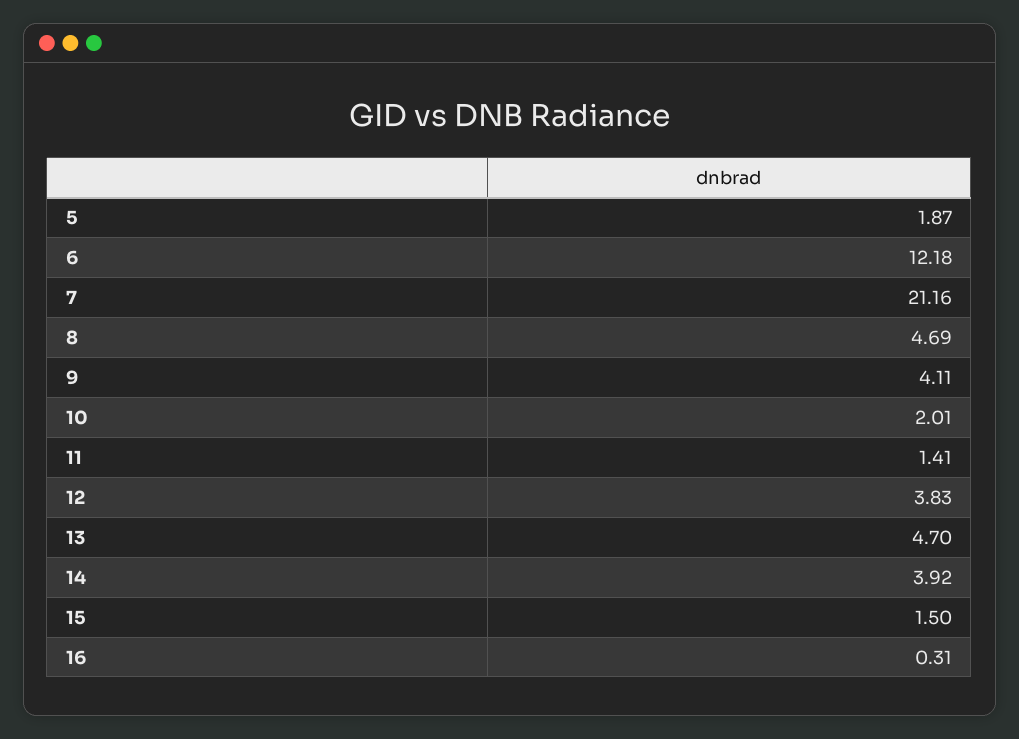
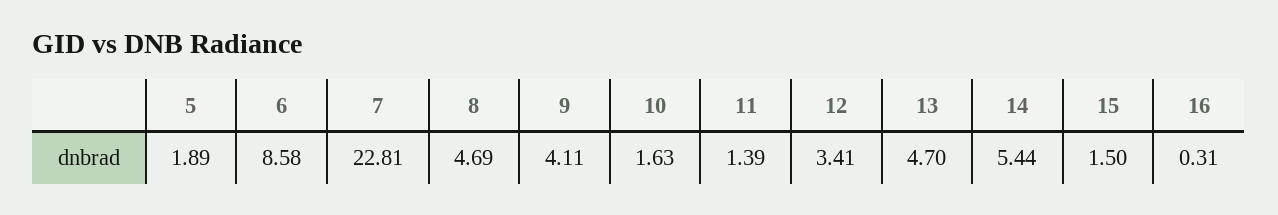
  {
-   "5": 1.87,
+   "5": 1.89,
-   "6": 12.18,
+   "6": 8.58,
-   "7": 21.16,
+   "7": 22.81,
    "8": 4.69,
    "9": 4.11,
-   "10": 2.01,
+   "10": 1.63,
-   "11": 1.41,
+   "11": 1.39,
-   "12": 3.83,
+   "12": 3.41,
    "13": 4.7,
-   "14": 3.92,
+   "14": 5.44,
    "15": 1.5,
    "16": 0.31
  }

